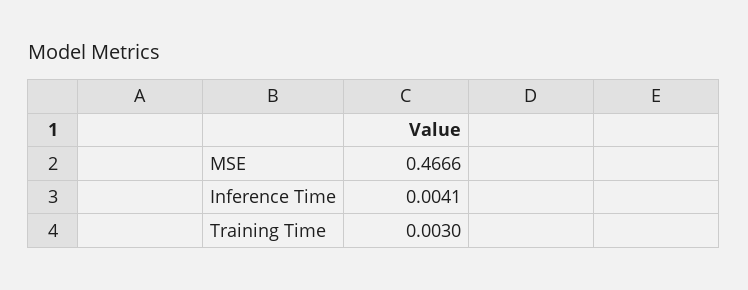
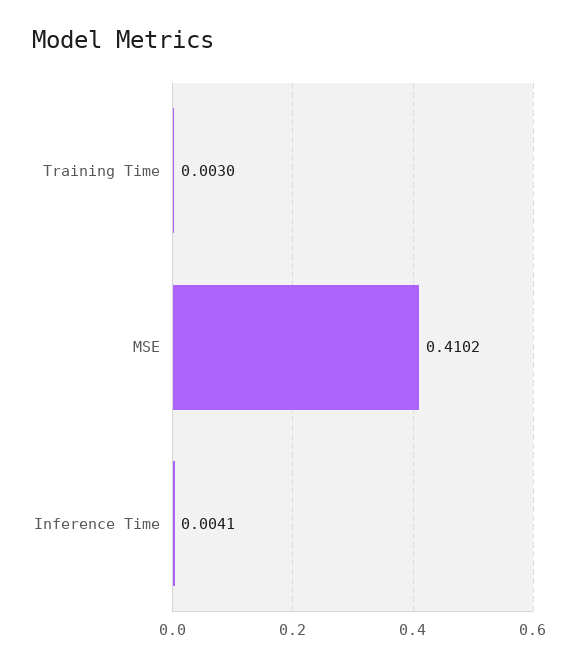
  {
-   "MSE": 0.4666,
+   "MSE": 0.4102,
    "Inference Time": 0.0041,
    "Training Time": 0.003
  }

